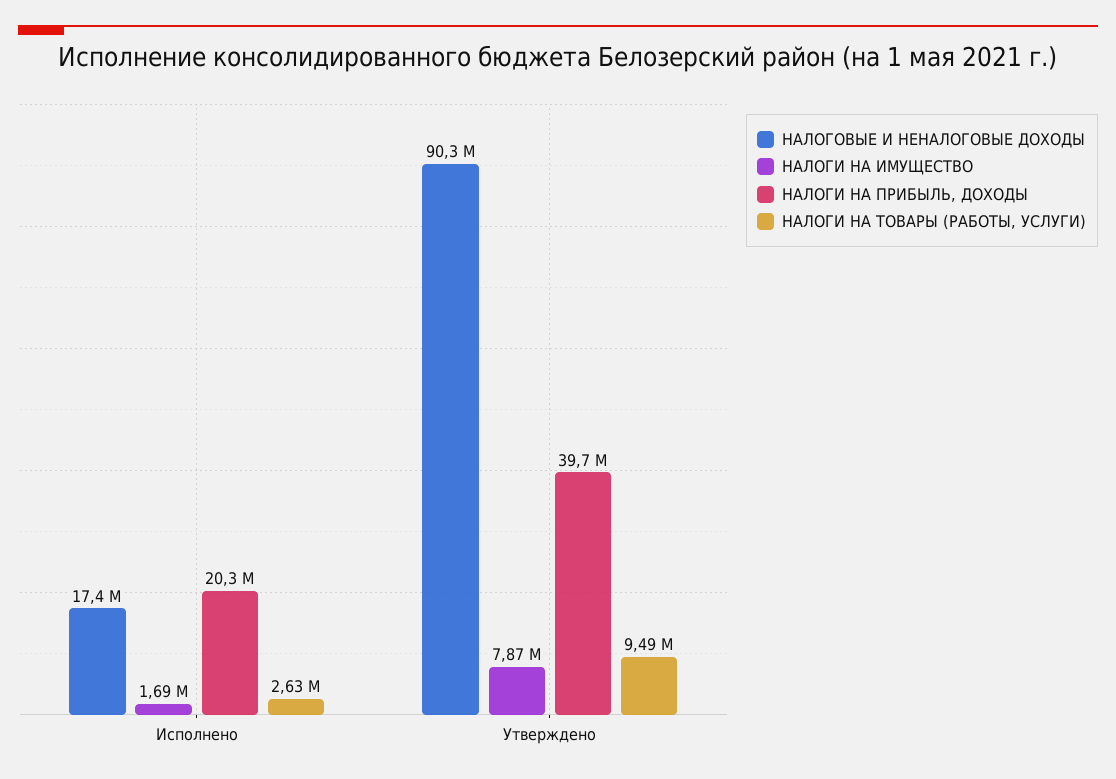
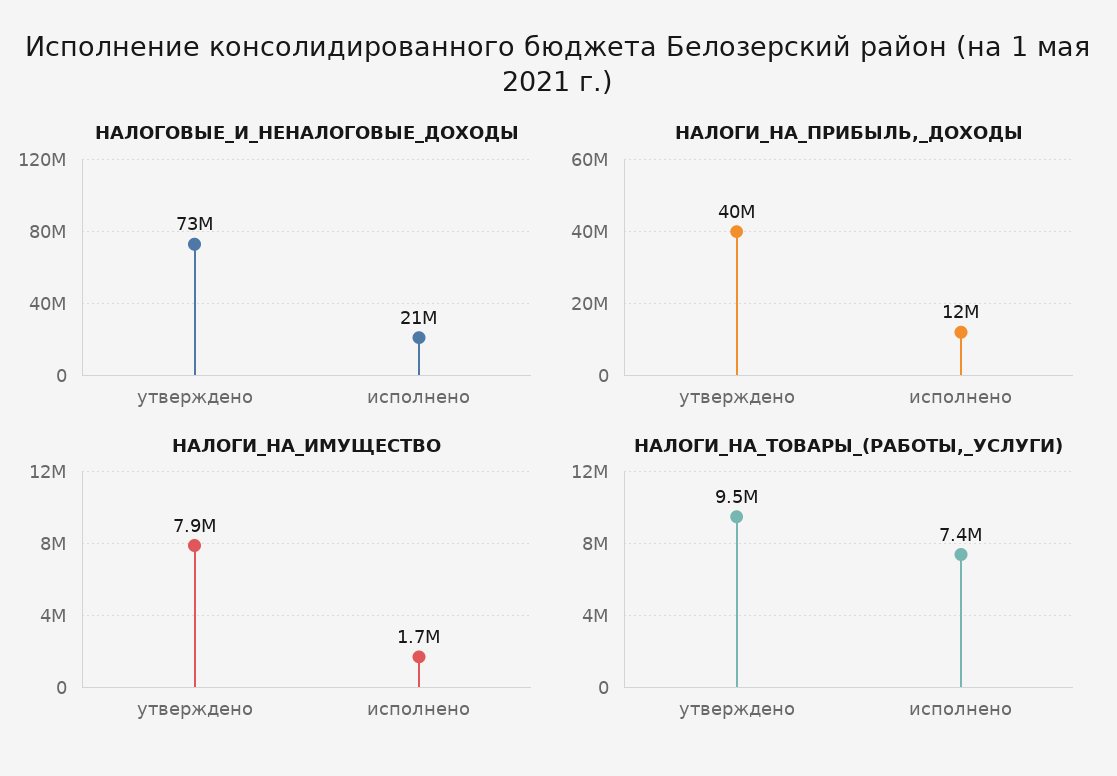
  {
    "НАЛОГОВЫЕ И НЕНАЛОГОВЫЕ ДОХОДЫ": {
-     "Исполнено": 17400000,
+     "Исполнено": 21000000,
-     "Утверждено": 90300000
+     "Утверждено": 73000000
    },
    "НАЛОГИ НА ИМУЩЕСТВО": {
      "Исполнено": 1690000,
      "Утверждено": 7870000
    },
    "НАЛОГИ НА ПРИБЫЛЬ, ДОХОДЫ": {
-     "Исполнено": 20300000,
+     "Исполнено": 12000000,
      "Утверждено": 39700000
    },
    "НАЛОГИ НА ТОВАРЫ (РАБОТЫ, УСЛУГИ)": {
-     "Исполнено": 2630000,
+     "Исполнено": 7400000,
      "Утверждено": 9490000
    }
  }

